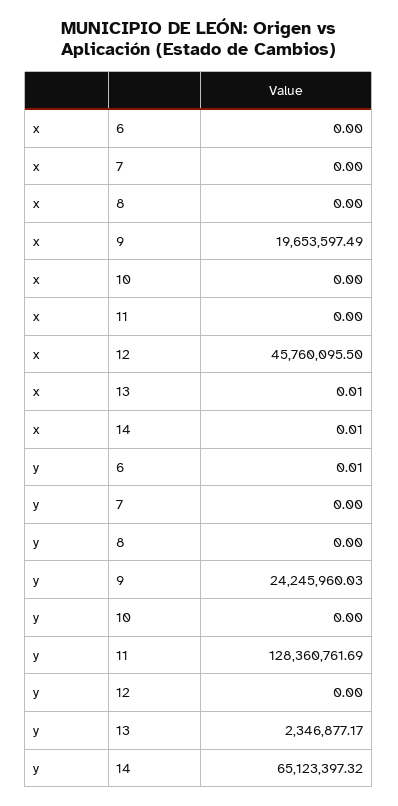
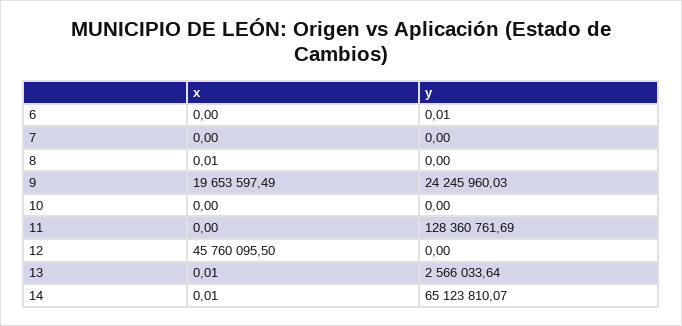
  {
    "x": {
      "6": 0,
      "7": 0,
-     "8": 0,
+     "8": 0.01,
      "9": 19653597.49,
      "10": 0,
      "11": 0,
      "12": 45760095.5,
      "13": 0.01,
      "14": 0.01
    },
    "y": {
      "6": 0.01,
      "7": 0,
      "8": 0,
      "9": 24245960.03,
      "10": 0,
      "11": 128360761.69,
      "12": 0,
-     "13": 2346877.17,
+     "13": 2566033.64,
-     "14": 65123397.32
+     "14": 65123810.07
    }
  }

